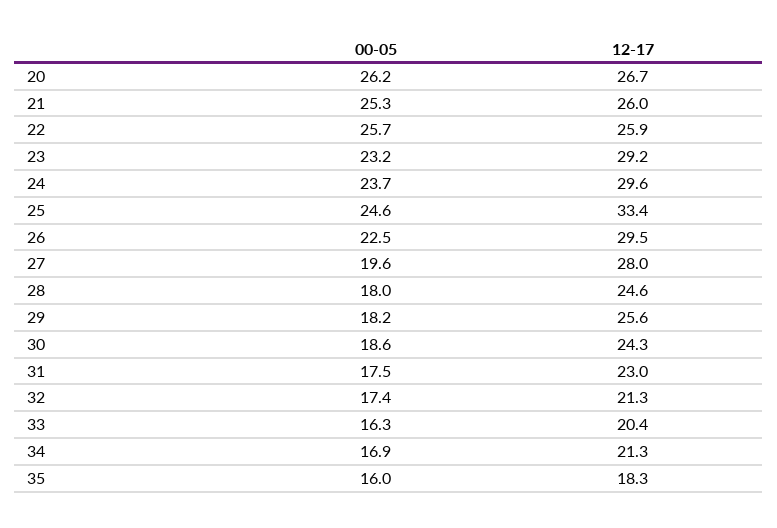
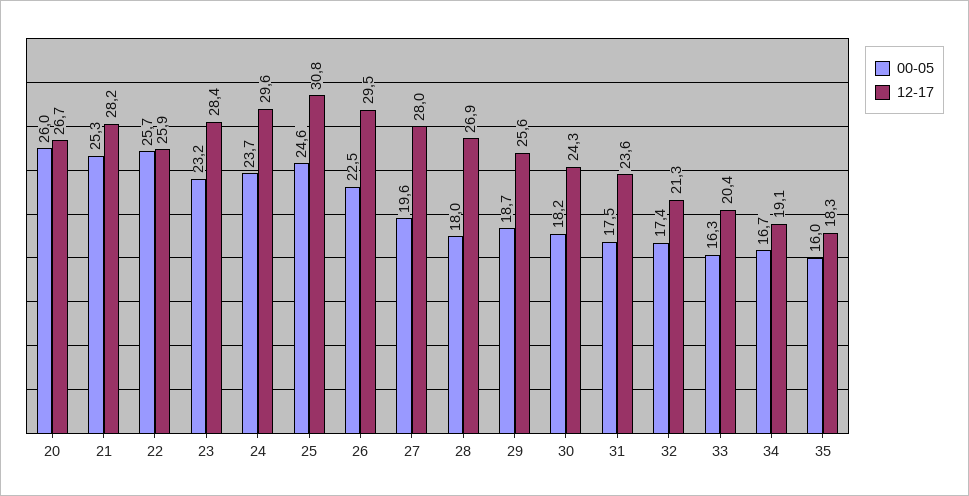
  {
    "00-05": {
-     "20": 26.2,
+     "20": 26,
      "21": 25.3,
      "22": 25.7,
      "23": 23.2,
      "24": 23.7,
      "25": 24.6,
      "26": 22.5,
      "27": 19.6,
      "28": 18,
-     "29": 18.2,
+     "29": 18.7,
-     "30": 18.6,
+     "30": 18.2,
      "31": 17.5,
      "32": 17.4,
      "33": 16.3,
-     "34": 16.9,
+     "34": 16.7,
      "35": 16
    },
    "12-17": {
      "20": 26.7,
-     "21": 26,
+     "21": 28.2,
      "22": 25.9,
-     "23": 29.2,
+     "23": 28.4,
      "24": 29.6,
-     "25": 33.4,
+     "25": 30.8,
      "26": 29.5,
      "27": 28,
-     "28": 24.6,
+     "28": 26.9,
      "29": 25.6,
      "30": 24.3,
-     "31": 23,
+     "31": 23.6,
      "32": 21.3,
      "33": 20.4,
-     "34": 21.3,
+     "34": 19.1,
      "35": 18.3
    }
  }

